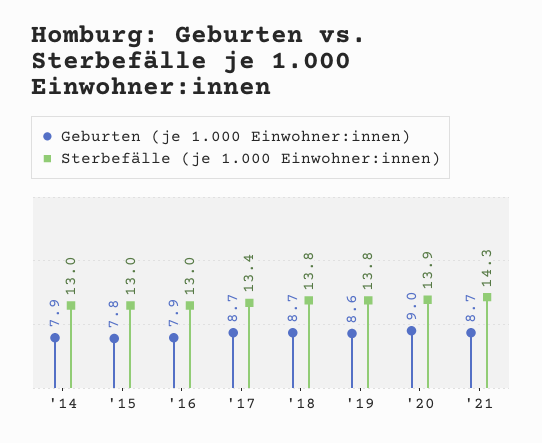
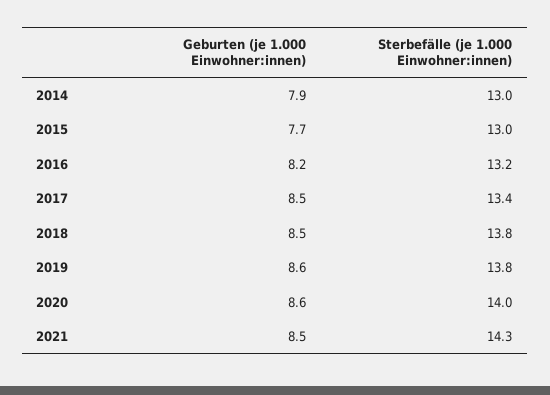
  {
    "Geburten (je 1.000 Einwohner:innen)": {
      "'14": 7.9,
-     "'15": 7.8,
+     "'15": 7.7,
-     "'16": 7.9,
+     "'16": 8.2,
-     "'17": 8.7,
+     "'17": 8.5,
-     "'18": 8.7,
+     "'18": 8.5,
      "'19": 8.6,
-     "'20": 9,
+     "'20": 8.6,
-     "'21": 8.7
+     "'21": 8.5
    },
    "Sterbefälle (je 1.000 Einwohner:innen)": {
      "'14": 13,
      "'15": 13,
-     "'16": 13,
+     "'16": 13.2,
      "'17": 13.4,
      "'18": 13.8,
      "'19": 13.8,
-     "'20": 13.9,
+     "'20": 14,
      "'21": 14.3
    }
  }

